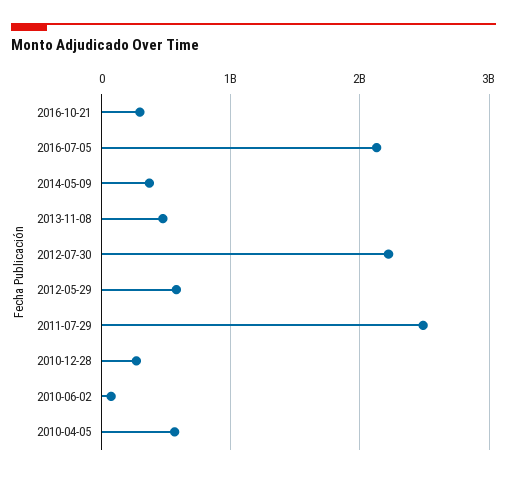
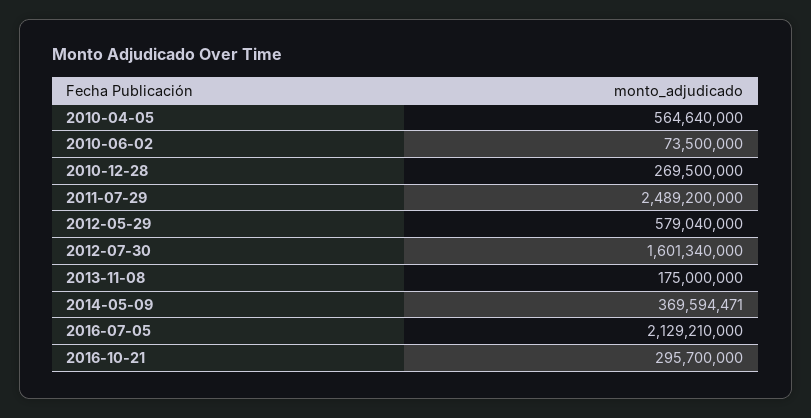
  {
    "2016-10-21": 295700000,
    "2016-07-05": 2129210000,
    "2014-05-09": 369594471,
-   "2013-11-08": 500000000,
+   "2013-11-08": 175000000,
-   "2012-07-30": 2200000000,
+   "2012-07-30": 1601340000,
    "2012-05-29": 579040000,
    "2011-07-29": 2489200000,
    "2010-12-28": 269500000,
    "2010-06-02": 73500000,
    "2010-04-05": 564640000
  }

